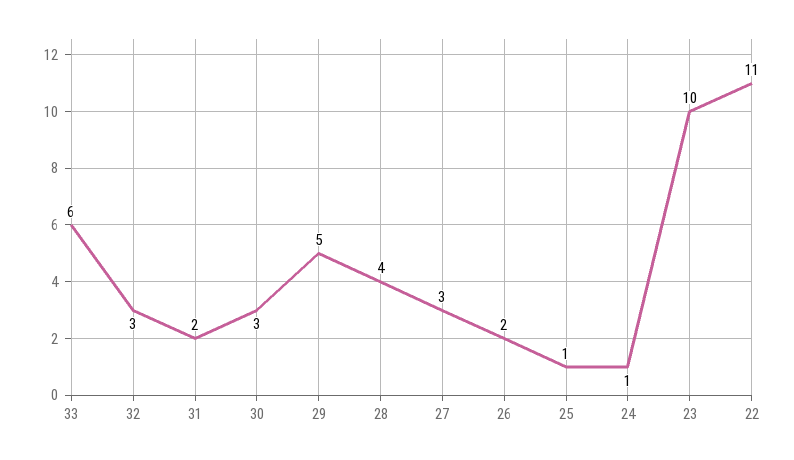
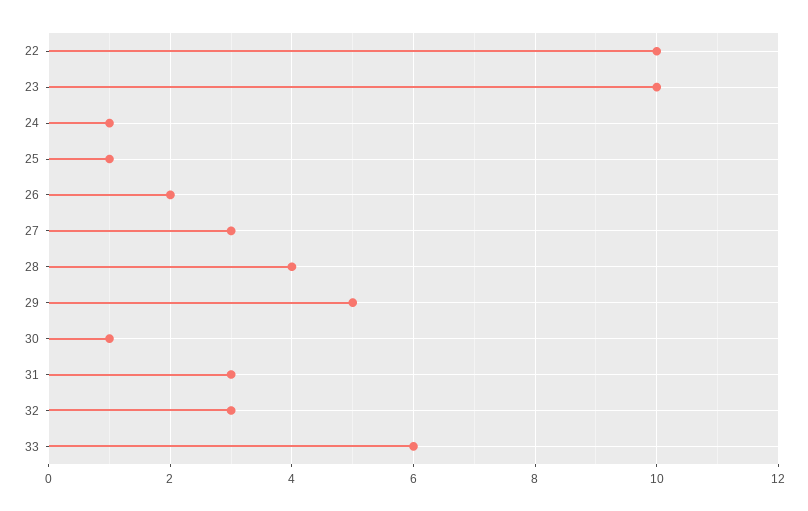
  {
    "33": 6,
    "32": 3,
-   "31": 2,
+   "31": 3,
-   "30": 3,
+   "30": 1,
    "29": 5,
    "28": 4,
    "27": 3,
    "26": 2,
    "25": 1,
    "24": 1,
    "23": 10,
-   "22": 11
+   "22": 10
  }

